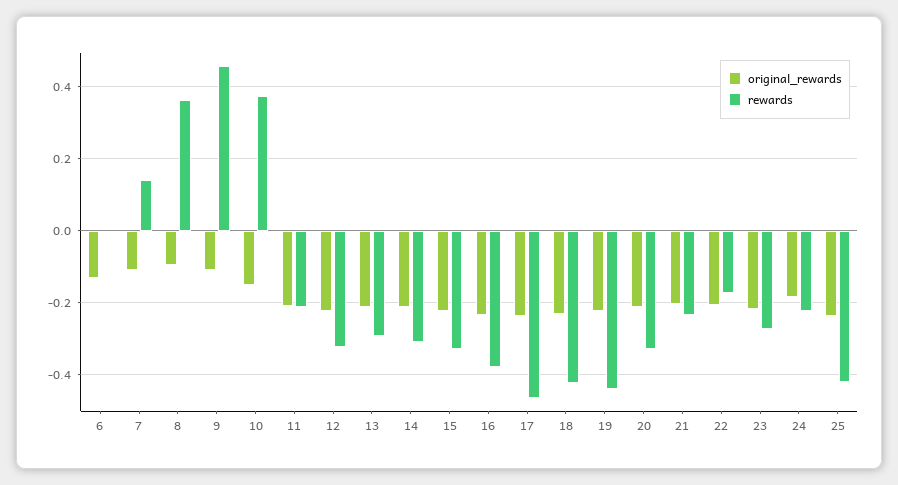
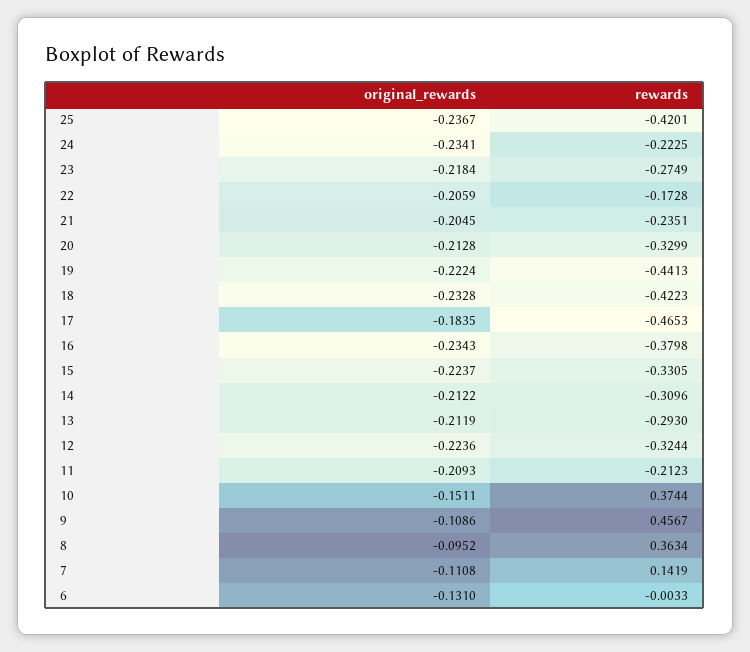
  {
    "original_rewards": {
      "6": -0.131,
      "7": -0.1108,
      "8": -0.0952,
      "9": -0.1086,
      "10": -0.1511,
      "11": -0.2093,
      "12": -0.2236,
      "13": -0.2119,
      "14": -0.2122,
      "15": -0.2237,
      "16": -0.2343,
-     "17": -0.24,
+     "17": -0.1835,
      "18": -0.2328,
      "19": -0.2224,
      "20": -0.2128,
      "21": -0.2045,
      "22": -0.2059,
      "23": -0.2184,
-     "24": -0.18,
+     "24": -0.2341,
      "25": -0.2367
    },
    "rewards": {
      "6": -0.0033,
      "7": 0.1419,
      "8": 0.3634,
      "9": 0.4567,
      "10": 0.3744,
      "11": -0.2123,
      "12": -0.3244,
      "13": -0.293,
      "14": -0.3096,
      "15": -0.3305,
      "16": -0.3798,
      "17": -0.4653,
      "18": -0.4223,
      "19": -0.4413,
      "20": -0.3299,
      "21": -0.2351,
      "22": -0.1728,
      "23": -0.2749,
      "24": -0.2225,
      "25": -0.4201
    }
  }

